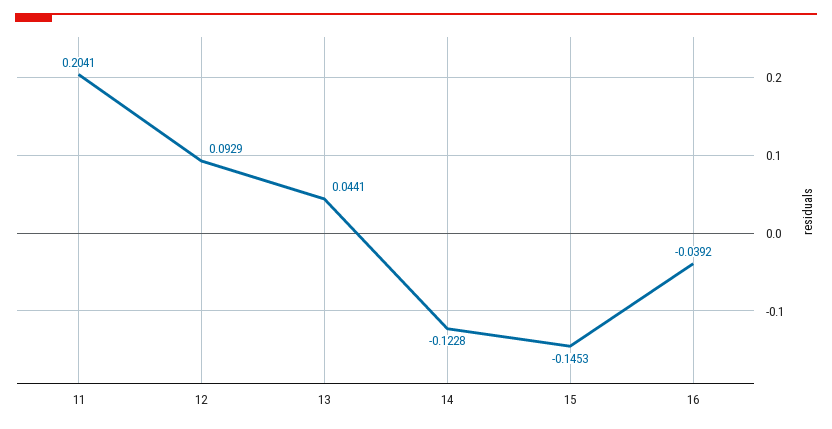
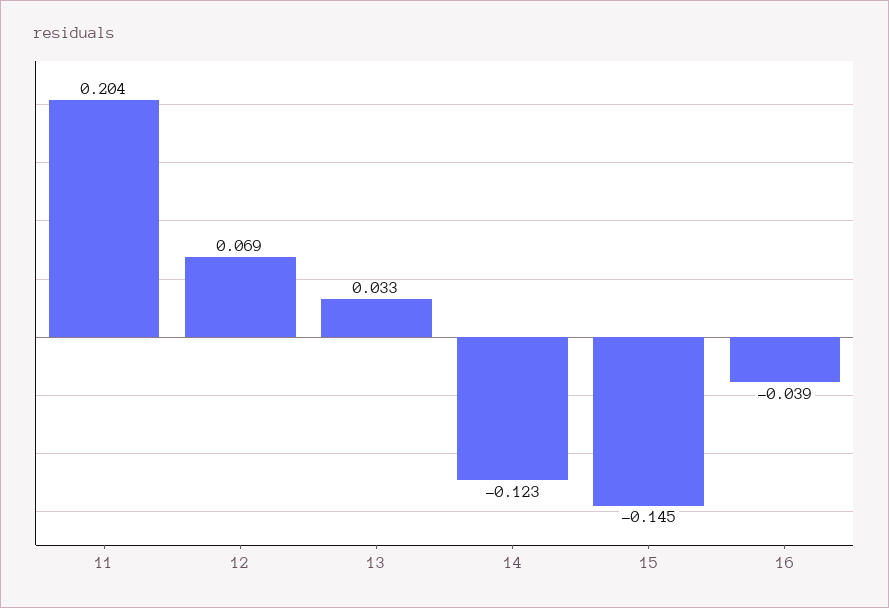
  {
    "11": 0.2041,
-   "12": 0.0929,
+   "12": 0.069,
-   "13": 0.0441,
+   "13": 0.033,
    "14": -0.1228,
    "15": -0.1453,
    "16": -0.0392
  }

